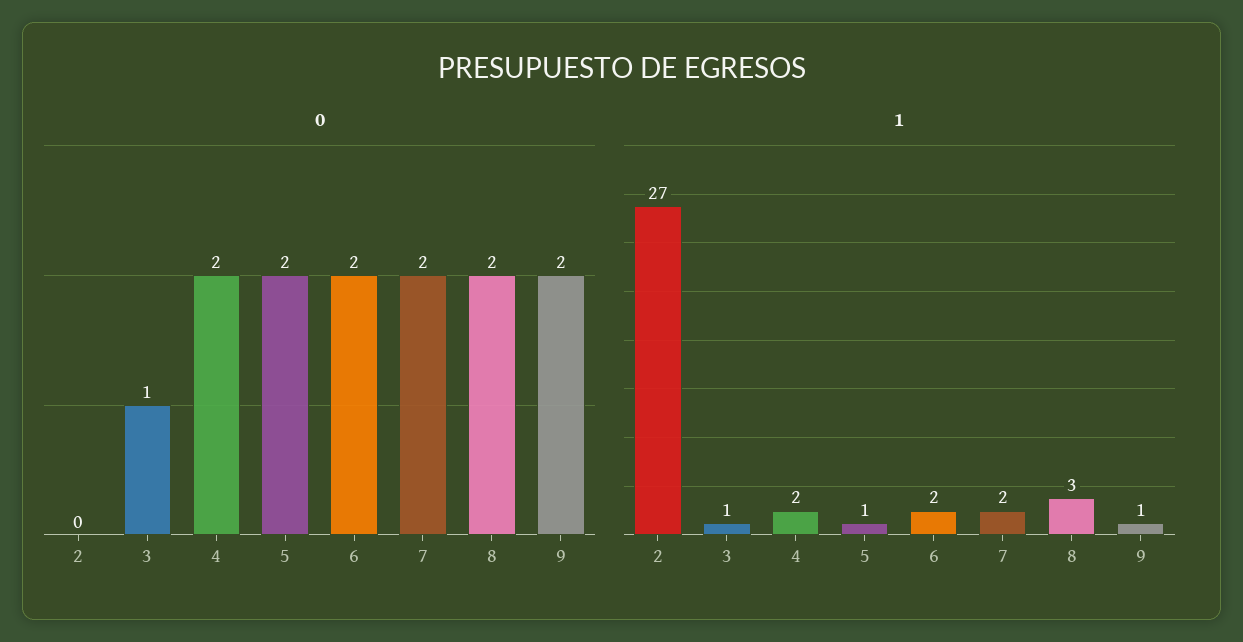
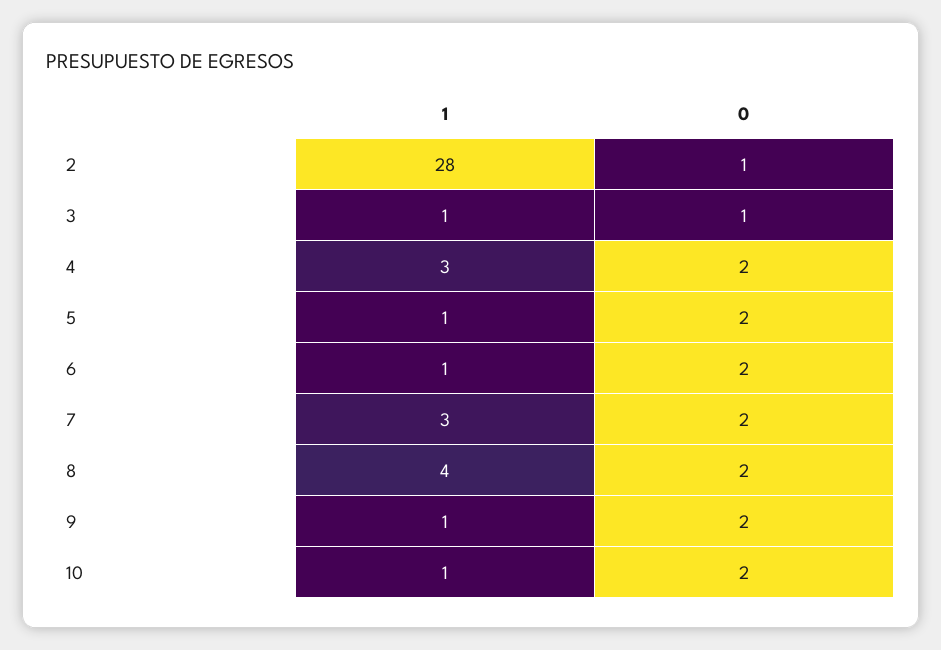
  {
    "0": {
-     "2": 0,
+     "2": 1,
      "3": 1,
      "4": 2,
      "5": 2,
      "6": 2,
      "7": 2,
      "8": 2,
-     "9": 2
+     "9": 2,
+     "10": 2
    },
    "1": {
-     "2": 27,
+     "2": 28,
      "3": 1,
-     "4": 2,
+     "4": 3,
      "5": 1,
-     "6": 2,
+     "6": 1,
-     "7": 2,
+     "7": 3,
-     "8": 3,
+     "8": 4,
-     "9": 1
+     "9": 1,
+     "10": 1
    }
  }

